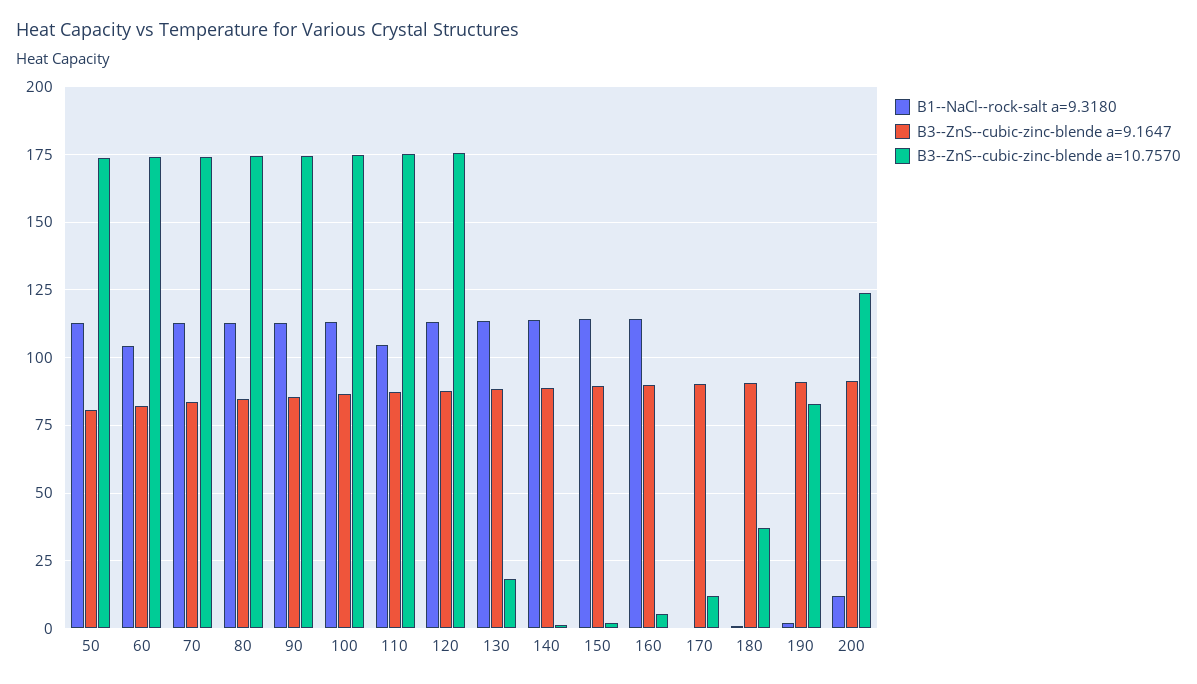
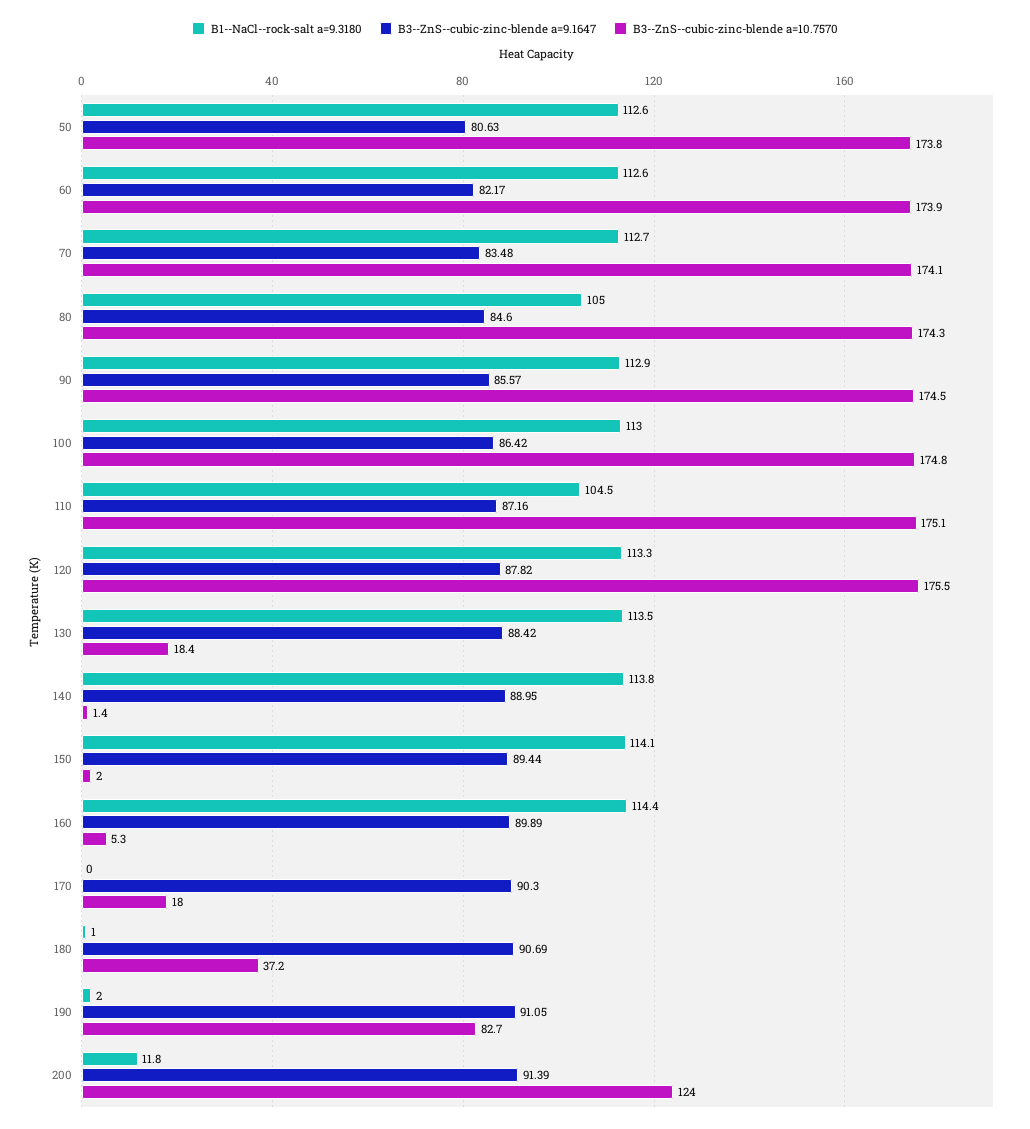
  {
    "B1--NaCl--rock-salt a=9.3180": {
      "50": 112.6,
-     "60": 105,
+     "60": 112.6,
      "70": 112.7,
-     "80": 112.5,
+     "80": 105,
      "90": 112.9,
      "100": 113,
      "110": 104.5,
      "120": 113.3,
      "130": 113.5,
      "140": 113.8,
      "150": 114.1,
      "160": 114.4,
      "170": 0,
      "180": 1,
      "190": 2,
      "200": 11.8
    },
    "B3--ZnS--cubic-zinc-blende a=9.1647": {
      "50": 80.63,
      "60": 82.17,
      "70": 83.48,
      "80": 84.6,
      "90": 85.57,
      "100": 86.42,
      "110": 87.16,
      "120": 87.82,
      "130": 88.42,
      "140": 88.95,
      "150": 89.44,
      "160": 89.89,
      "170": 90.3,
      "180": 90.69,
      "190": 91.05,
      "200": 91.39
    },
    "B3--ZnS--cubic-zinc-blende a=10.7570": {
      "50": 173.8,
      "60": 173.9,
      "70": 174.1,
      "80": 174.3,
      "90": 174.5,
      "100": 174.8,
      "110": 175.1,
      "120": 175.5,
      "130": 18.4,
      "140": 1.4,
      "150": 2,
      "160": 5.3,
-     "170": 12.5,
+     "170": 18,
      "180": 37.2,
      "190": 82.7,
      "200": 124
    }
  }

